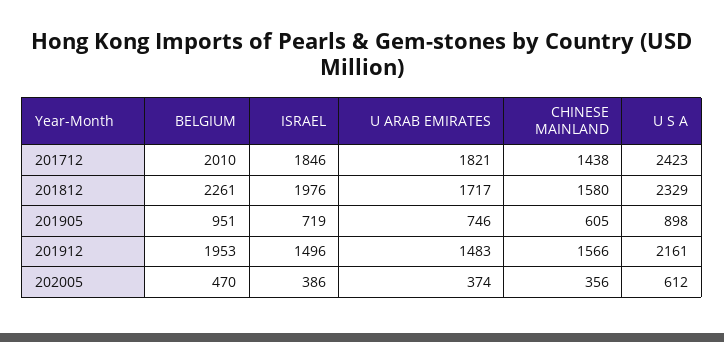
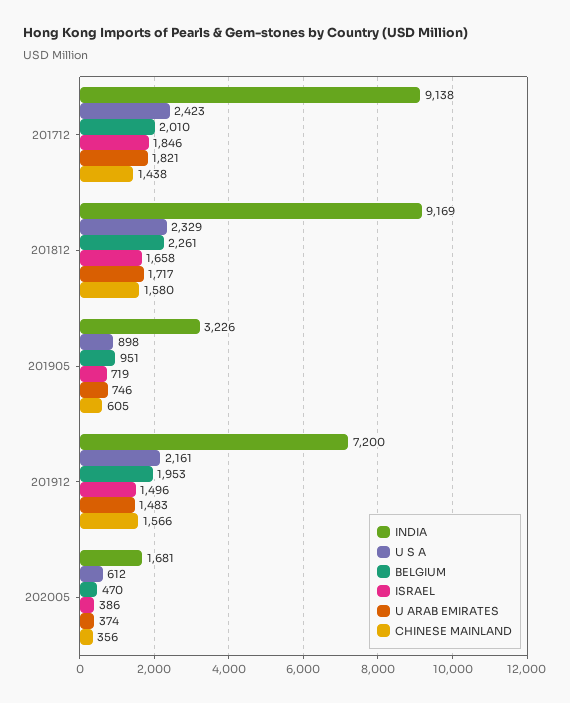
  {
    "BELGIUM": {
      "201712": 2010,
      "201812": 2261,
      "201905": 951,
      "201912": 1953,
      "202005": 470
    },
    "ISRAEL": {
      "201712": 1846,
-     "201812": 1976,
+     "201812": 1658,
      "201905": 719,
      "201912": 1496,
      "202005": 386
    },
    "U ARAB EMIRATES": {
      "201712": 1821,
      "201812": 1717,
      "201905": 746,
      "201912": 1483,
      "202005": 374
    },
    "CHINESE MAINLAND": {
      "201712": 1438,
      "201812": 1580,
      "201905": 605,
      "201912": 1566,
      "202005": 356
    },
    "U S A": {
      "201712": 2423,
      "201812": 2329,
      "201905": 898,
      "201912": 2161,
      "202005": 612
-   }
+   },
+   "INDIA": {
+     "201712": 9138,
+     "201812": 9169,
+     "201905": 3226,
+     "201912": 7200,
+     "202005": 1681
+   }
  }

